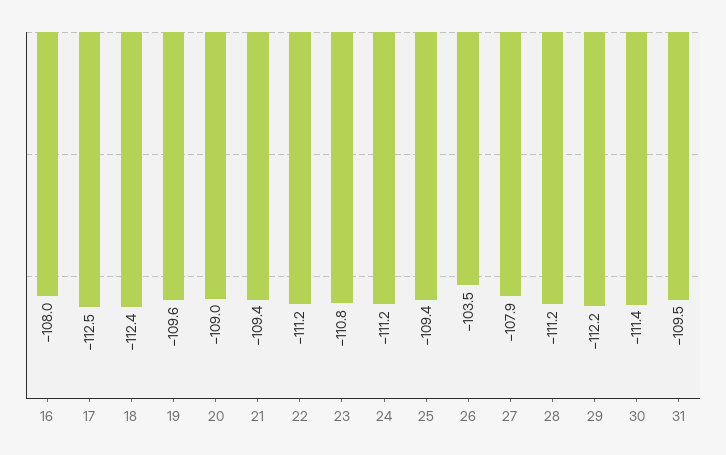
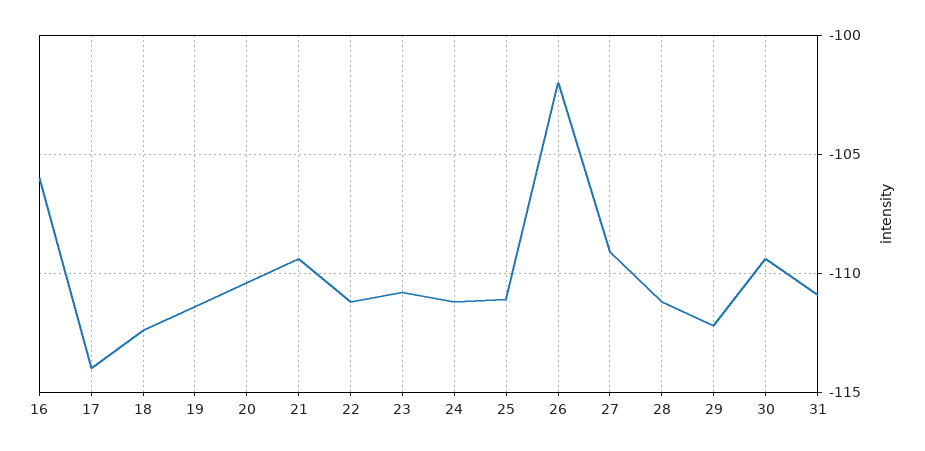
  {
-   "16": -108,
+   "16": -106,
-   "17": -112.5,
+   "17": -114,
    "18": -112.4,
-   "19": -109.6,
+   "19": -111.5,
-   "20": -109,
+   "20": -110.5,
    "21": -109.4,
    "22": -111.2,
    "23": -110.8,
    "24": -111.2,
-   "25": -109.4,
+   "25": -111,
-   "26": -103.5,
+   "26": -102,
-   "27": -107.9,
+   "27": -109,
    "28": -111.2,
    "29": -112.2,
-   "30": -111.4,
+   "30": -109.5,
-   "31": -109.5
+   "31": -111
  }

